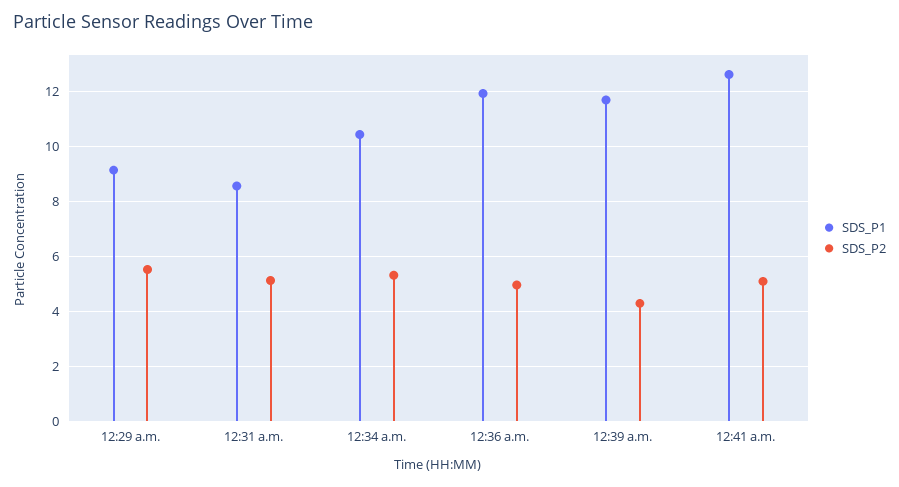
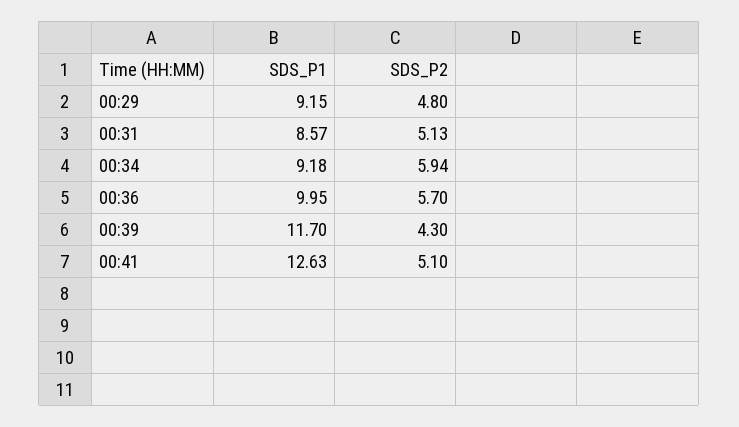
  {
    "SDS_P1": {
      "12:29 a.m.": 9.15,
      "12:31 a.m.": 8.57,
-     "12:34 a.m.": 10.5,
+     "12:34 a.m.": 9.18,
-     "12:36 a.m.": 12,
+     "12:36 a.m.": 9.95,
      "12:39 a.m.": 11.7,
      "12:41 a.m.": 12.63
    },
    "SDS_P2": {
-     "12:29 a.m.": 5.5,
+     "12:29 a.m.": 4.8,
      "12:31 a.m.": 5.13,
-     "12:34 a.m.": 5.25,
+     "12:34 a.m.": 5.94,
-     "12:36 a.m.": 5,
+     "12:36 a.m.": 5.7,
      "12:39 a.m.": 4.3,
      "12:41 a.m.": 5.1
    }
  }

